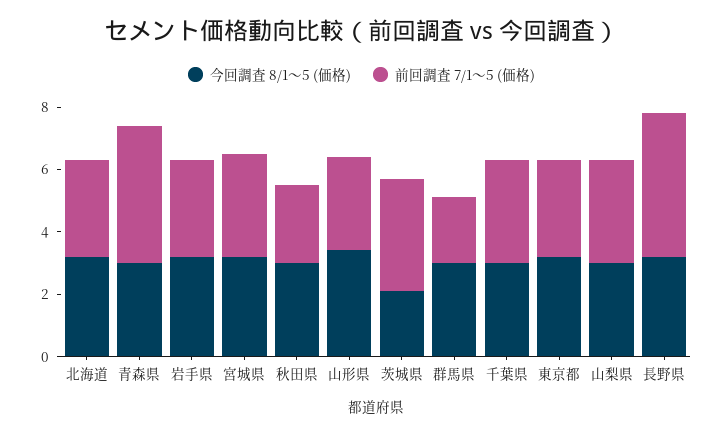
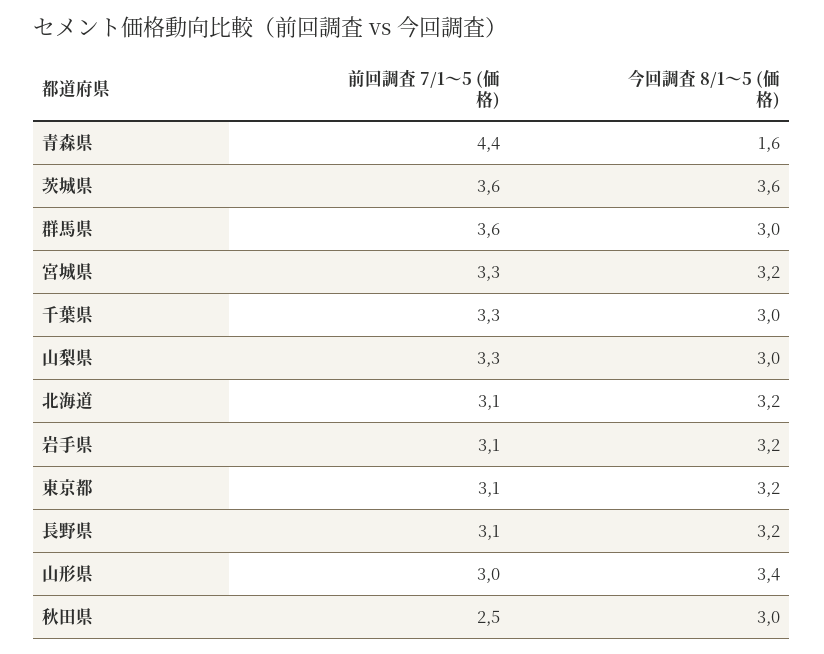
  {
    "今回調査 8/1～5 (価格)": {
      "北海道": 3.2,
-     "青森県": 3,
+     "青森県": 1.6,
      "岩手県": 3.2,
      "宮城県": 3.2,
      "秋田県": 3,
      "山形県": 3.4,
-     "茨城県": 2,
+     "茨城県": 3.6,
      "群馬県": 3,
      "千葉県": 3,
      "東京都": 3.2,
      "山梨県": 3,
      "長野県": 3.2
    },
    "前回調査 7/1～5 (価格)": {
      "北海道": 3.1,
      "青森県": 4.4,
      "岩手県": 3.1,
      "宮城県": 3.3,
      "秋田県": 2.5,
      "山形県": 3,
      "茨城県": 3.6,
-     "群馬県": 2,
+     "群馬県": 3.6,
      "千葉県": 3.3,
      "東京都": 3.1,
      "山梨県": 3.3,
-     "長野県": 4.5
+     "長野県": 3.1
    }
  }

